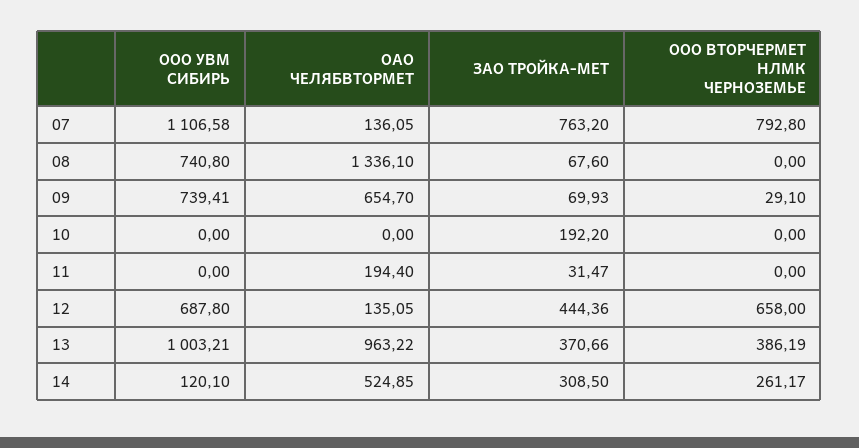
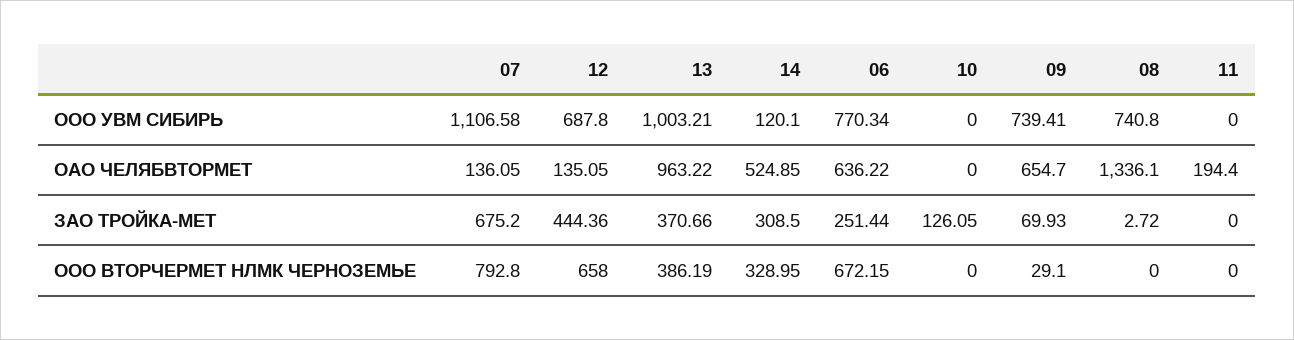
  {
    "ООО УВМ СИБИРЬ": {
      "07": 1106.58,
      "08": 740.8,
      "09": 739.41,
      "10": 0,
      "11": 0,
      "12": 687.8,
      "13": 1003.21,
-     "14": 120.1
+     "14": 120.1,
+     "06": 770.34
    },
    "ОАО ЧЕЛЯБВТОРМЕТ": {
      "07": 136.05,
      "08": 1336.1,
      "09": 654.7,
      "10": 0,
      "11": 194.4,
      "12": 135.05,
      "13": 963.22,
-     "14": 524.85
+     "14": 524.85,
+     "06": 636.22
    },
    "ЗАО ТРОЙКА-МЕТ": {
-     "07": 763.2,
+     "07": 675.2,
-     "08": 67.6,
+     "08": 2.72,
      "09": 69.93,
-     "10": 192.2,
+     "10": 126.05,
-     "11": 31.47,
+     "11": 0,
      "12": 444.36,
      "13": 370.66,
-     "14": 308.5
+     "14": 308.5,
+     "06": 251.44
    },
    "ООО ВТОРЧЕРМЕТ НЛМК ЧЕРНОЗЕМЬЕ": {
      "07": 792.8,
      "08": 0,
      "09": 29.1,
      "10": 0,
      "11": 0,
      "12": 658,
      "13": 386.19,
-     "14": 261.17
+     "14": 328.95,
+     "06": 672.15
    }
  }

